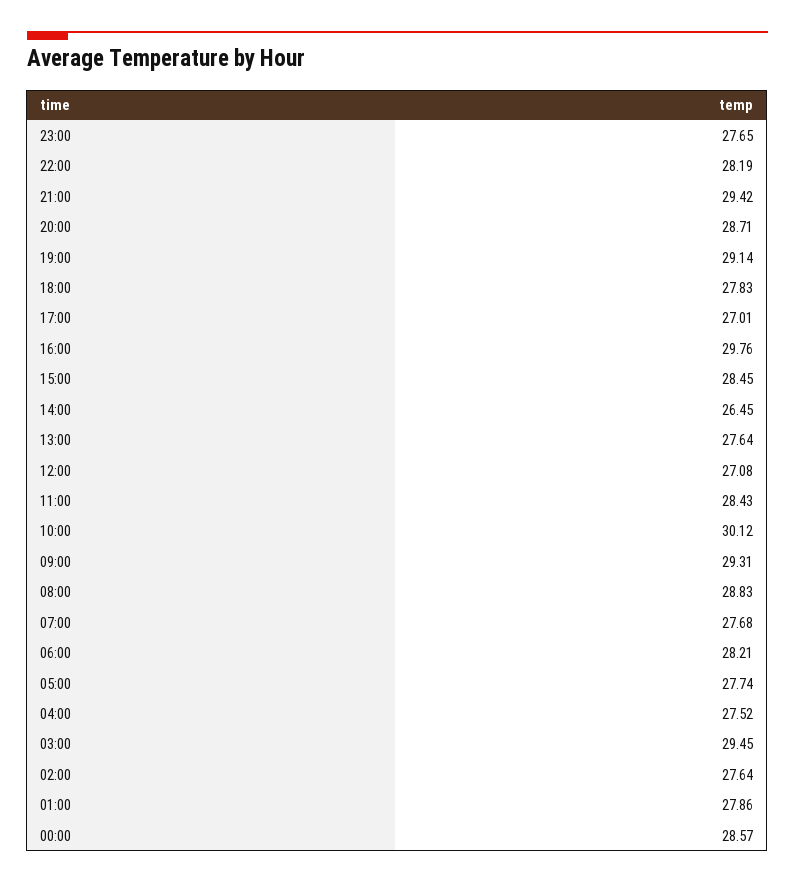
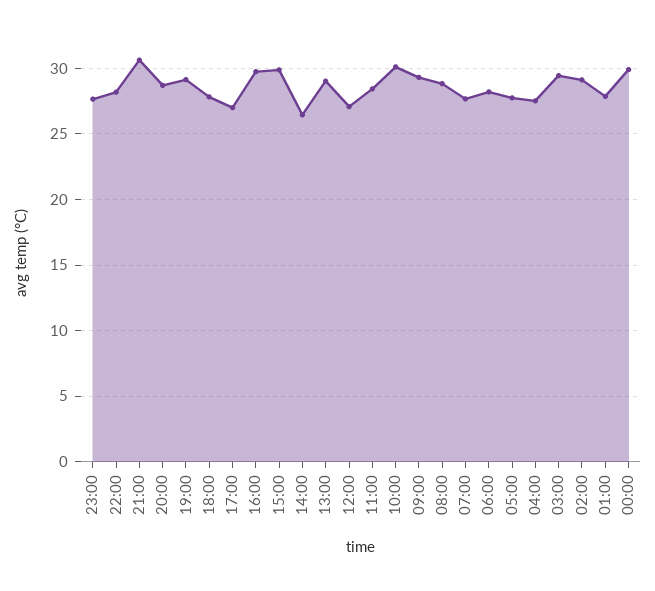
  {
    "23:00": 27.65,
    "22:00": 28.19,
-   "21:00": 29.42,
+   "21:00": 30.5,
    "20:00": 28.71,
    "19:00": 29.14,
    "18:00": 27.83,
    "17:00": 27.01,
    "16:00": 29.76,
-   "15:00": 28.45,
+   "15:00": 30,
    "14:00": 26.45,
-   "13:00": 27.64,
+   "13:00": 29,
    "12:00": 27.08,
    "11:00": 28.43,
    "10:00": 30.12,
    "09:00": 29.31,
    "08:00": 28.83,
    "07:00": 27.68,
    "06:00": 28.21,
    "05:00": 27.74,
    "04:00": 27.52,
    "03:00": 29.45,
-   "02:00": 27.64,
+   "02:00": 29,
    "01:00": 27.86,
-   "00:00": 28.57
+   "00:00": 30
  }

